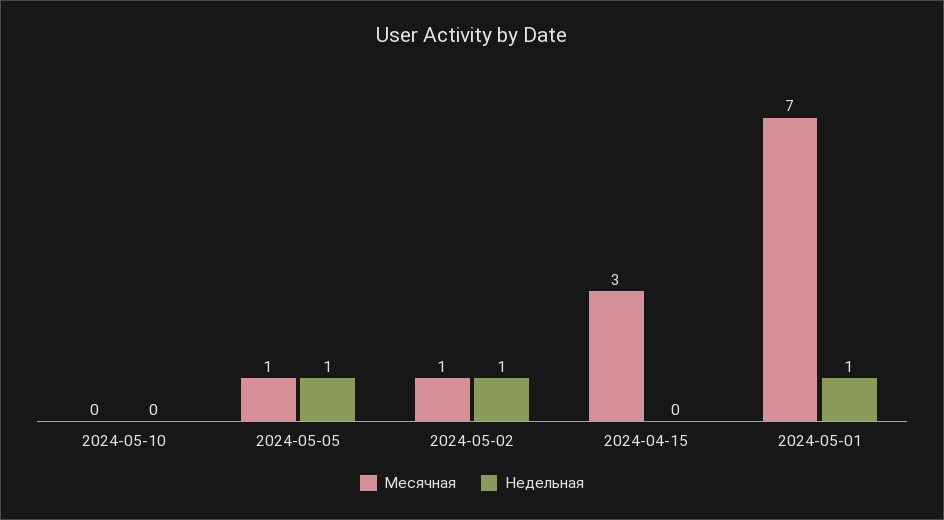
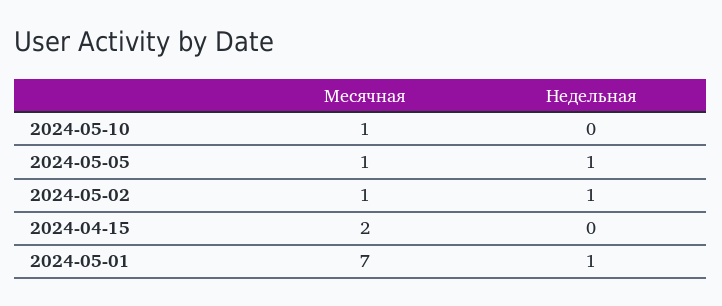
  {
    "Месячная": {
-     "2024-05-10": 0,
+     "2024-05-10": 1,
      "2024-05-05": 1,
      "2024-05-02": 1,
-     "2024-04-15": 3,
+     "2024-04-15": 2,
      "2024-05-01": 7
    },
    "Недельная": {
      "2024-05-10": 0,
      "2024-05-05": 1,
      "2024-05-02": 1,
      "2024-04-15": 0,
      "2024-05-01": 1
    }
  }

